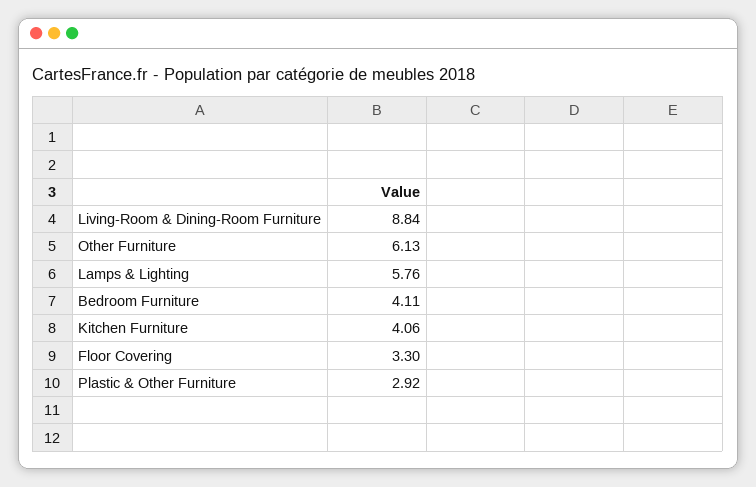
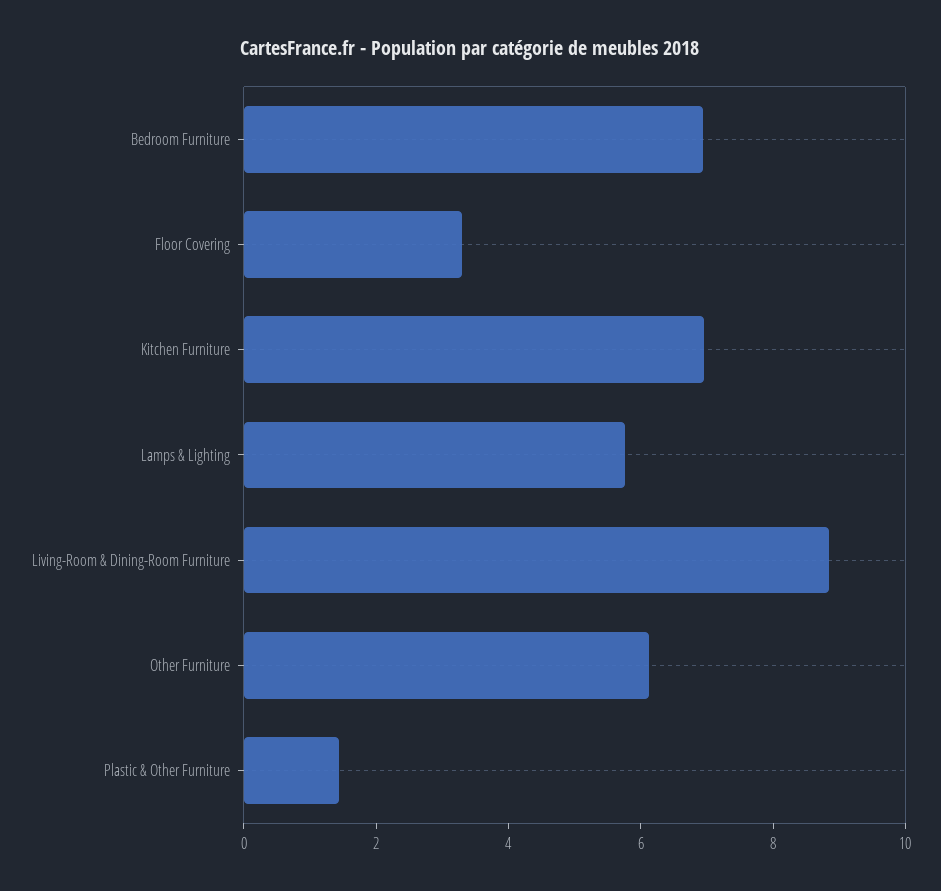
  {
    "Living-Room & Dining-Room Furniture": 8.84,
    "Other Furniture": 6.13,
    "Lamps & Lighting": 5.76,
-   "Bedroom Furniture": 4.11,
+   "Bedroom Furniture": 7,
-   "Kitchen Furniture": 4.06,
+   "Kitchen Furniture": 7,
    "Floor Covering": 3.3,
-   "Plastic & Other Furniture": 2.92
+   "Plastic & Other Furniture": 1.5
  }

